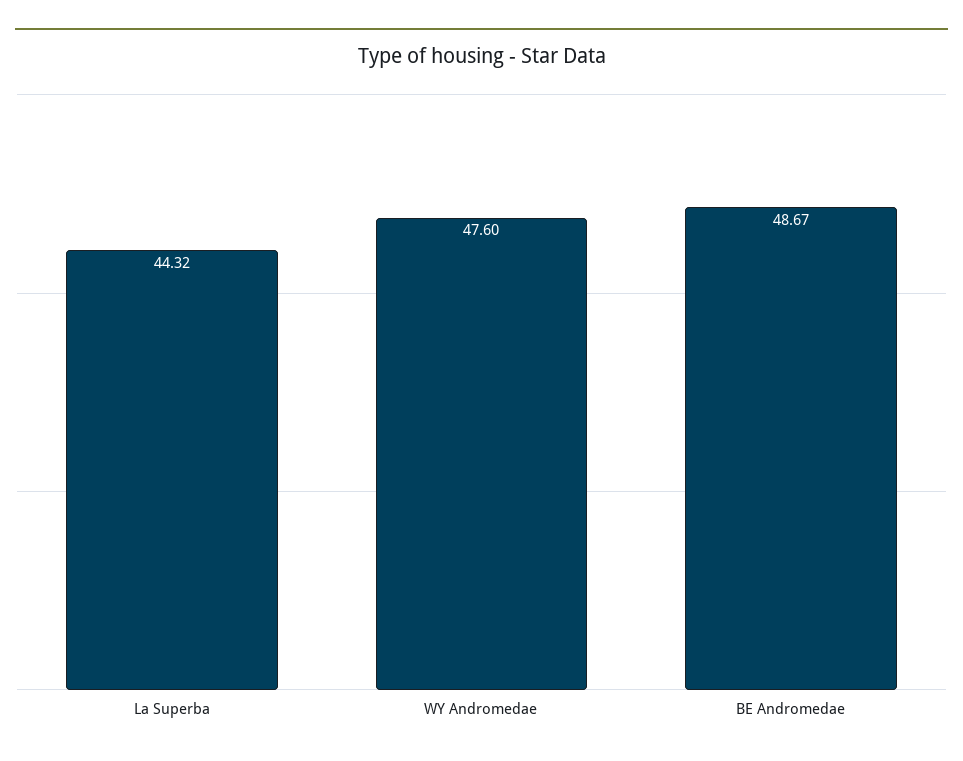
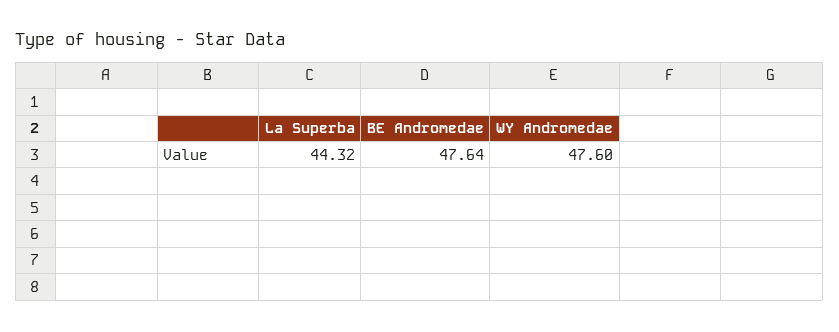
  {
    "La Superba": 44.32,
    "WY Andromedae": 47.6,
-   "BE Andromedae": 48.67
+   "BE Andromedae": 47.64
  }

